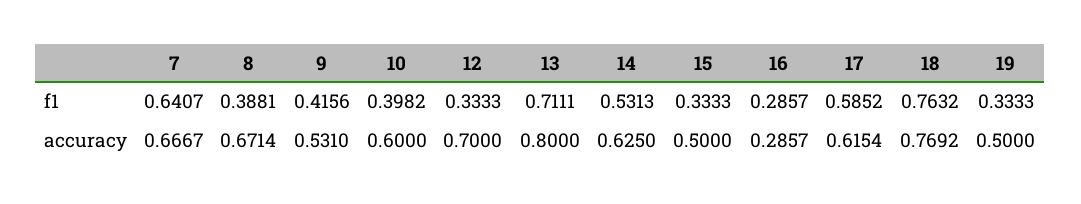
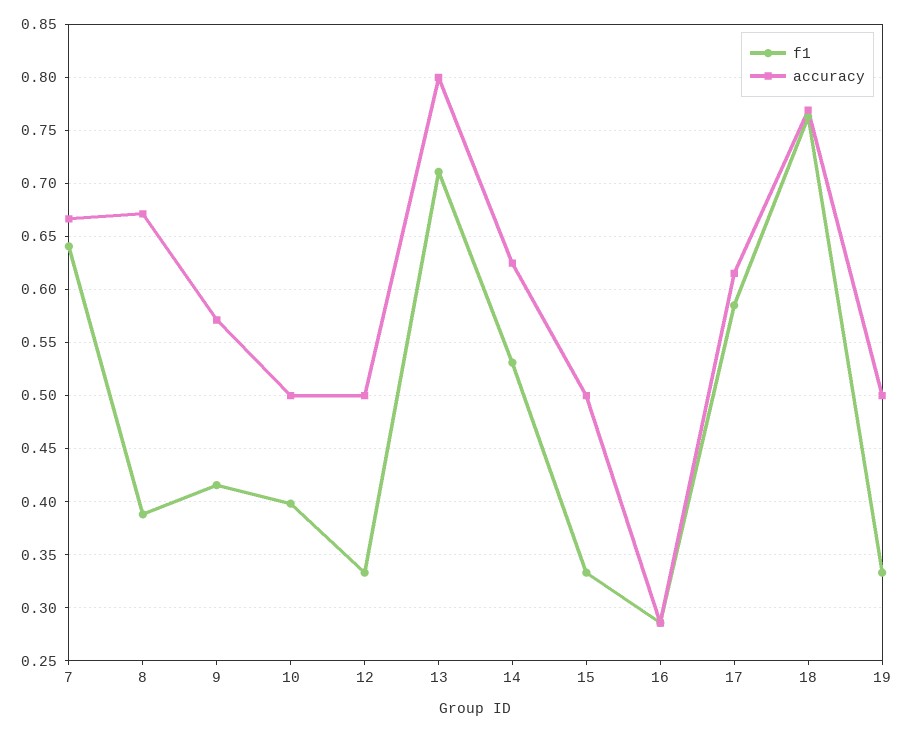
  {
    "f1": {
      "7": 0.6407,
      "8": 0.3881,
      "9": 0.4156,
      "10": 0.3982,
      "12": 0.3333,
      "13": 0.7111,
      "14": 0.5313,
      "15": 0.3333,
      "16": 0.2857,
      "17": 0.5852,
      "18": 0.7632,
      "19": 0.3333
    },
    "accuracy": {
      "7": 0.6667,
      "8": 0.6714,
-     "9": 0.531,
+     "9": 0.57,
-     "10": 0.6,
+     "10": 0.5,
-     "12": 0.7,
+     "12": 0.5,
      "13": 0.8,
      "14": 0.625,
      "15": 0.5,
      "16": 0.2857,
      "17": 0.6154,
      "18": 0.7692,
      "19": 0.5
    }
  }

